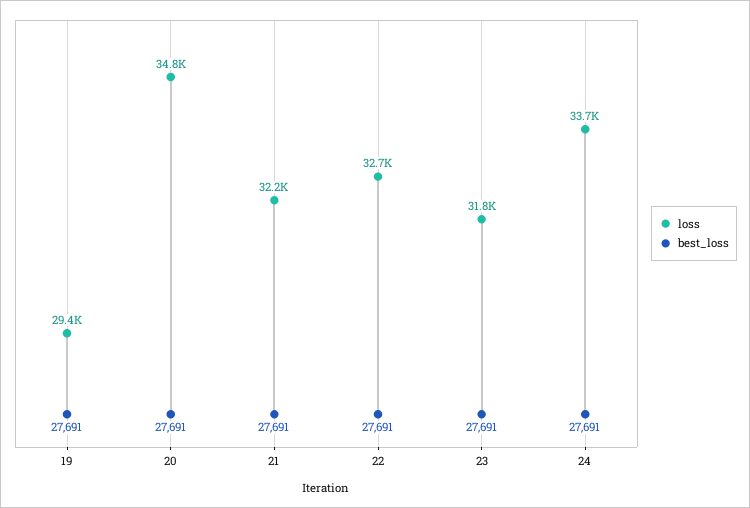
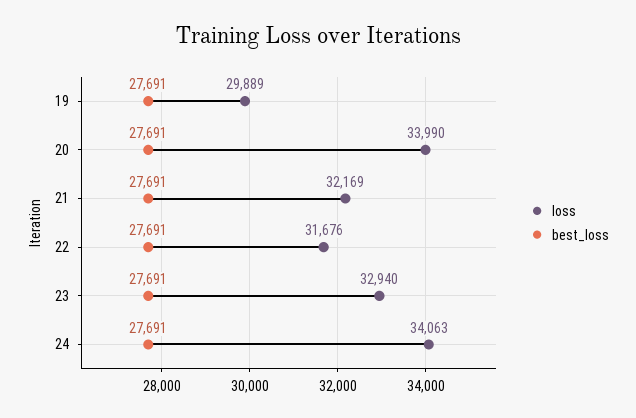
  {
    "loss": {
-     "19": 29400,
+     "19": 29889,
-     "20": 34800,
+     "20": 33990,
      "21": 32169,
-     "22": 32700,
+     "22": 31676,
-     "23": 31800,
+     "23": 32940,
-     "24": 33700
+     "24": 34063
    },
    "best_loss": {
      "19": 27691,
      "20": 27691,
      "21": 27691,
      "22": 27691,
      "23": 27691,
      "24": 27691
    }
  }

